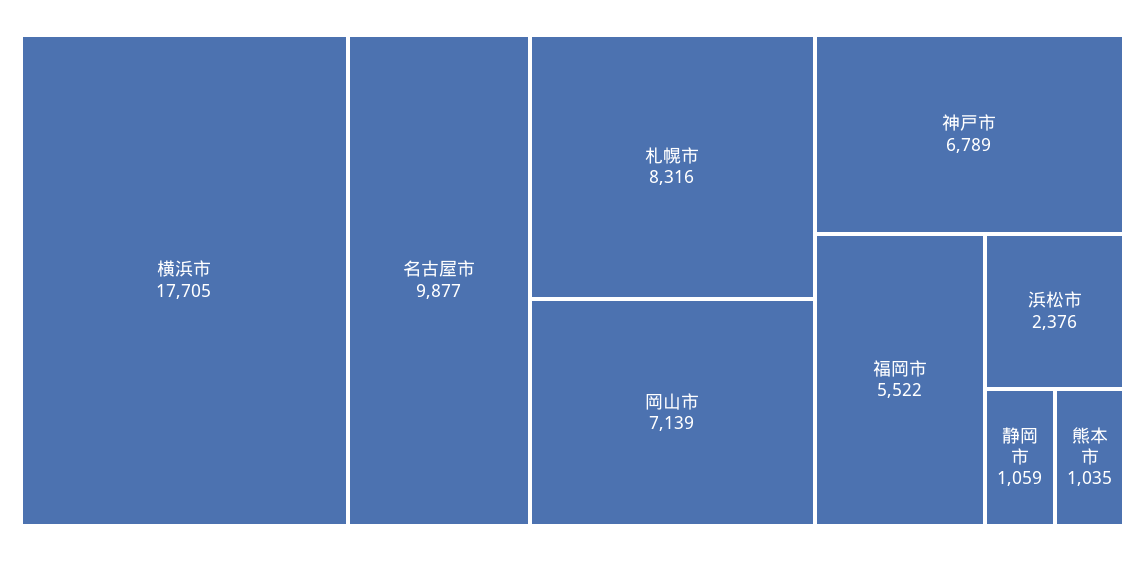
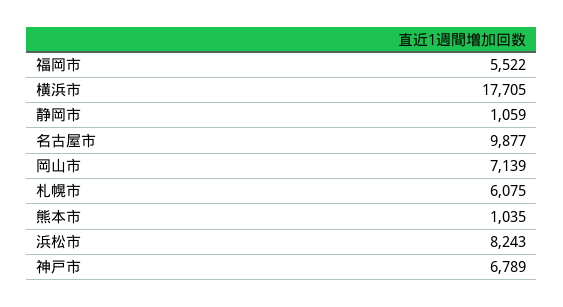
  {
    "横浜市": 17705,
    "名古屋市": 9877,
-   "札幌市": 8316,
+   "札幌市": 6075,
    "岡山市": 7139,
    "神戸市": 6789,
    "福岡市": 5522,
-   "浜松市": 2376,
+   "浜松市": 8243,
    "静岡市": 1059,
    "熊本市": 1035
  }

